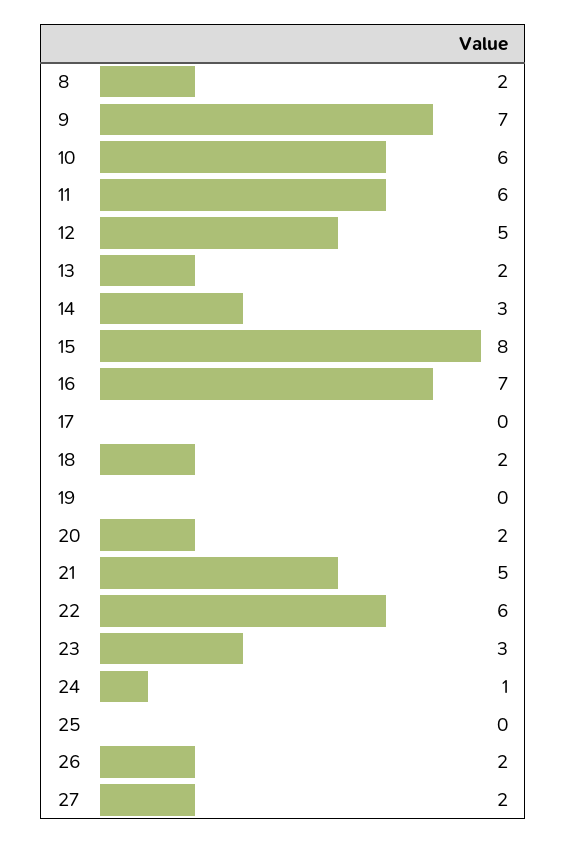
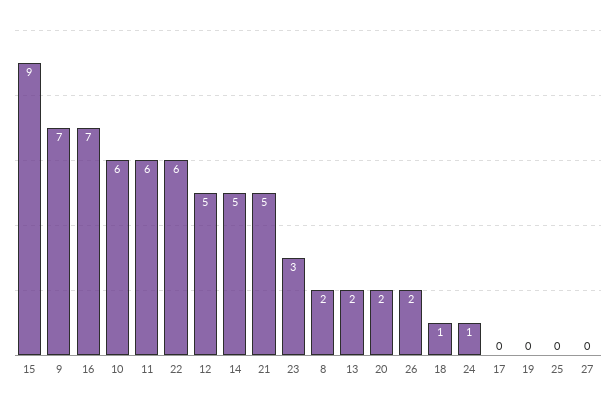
  {
    "8": 2,
    "9": 7,
    "10": 6,
    "11": 6,
    "12": 5,
    "13": 2,
-   "14": 3,
+   "14": 5,
-   "15": 8,
+   "15": 9,
    "16": 7,
    "17": 0,
-   "18": 2,
+   "18": 1,
    "19": 0,
    "20": 2,
    "21": 5,
    "22": 6,
    "23": 3,
    "24": 1,
    "25": 0,
    "26": 2,
-   "27": 2
+   "27": 0
  }

